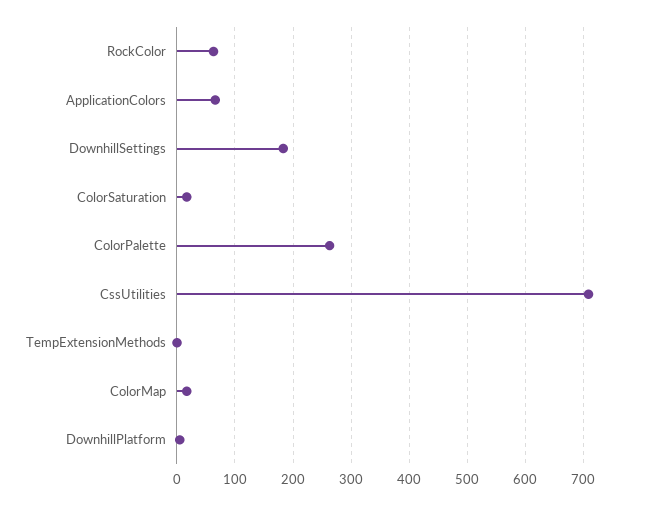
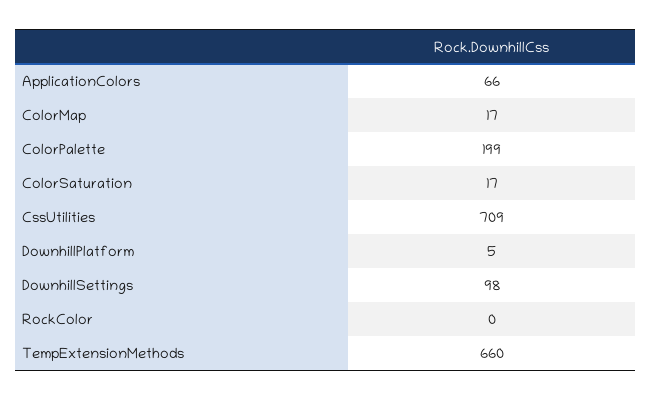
  {
-   "RockColor": 60,
+   "RockColor": 0,
    "ApplicationColors": 66,
-   "DownhillSettings": 180,
+   "DownhillSettings": 98,
    "ColorSaturation": 17,
-   "ColorPalette": 260,
+   "ColorPalette": 199,
    "CssUtilities": 709,
-   "TempExtensionMethods": 0,
+   "TempExtensionMethods": 660,
    "ColorMap": 17,
    "DownhillPlatform": 5
  }

